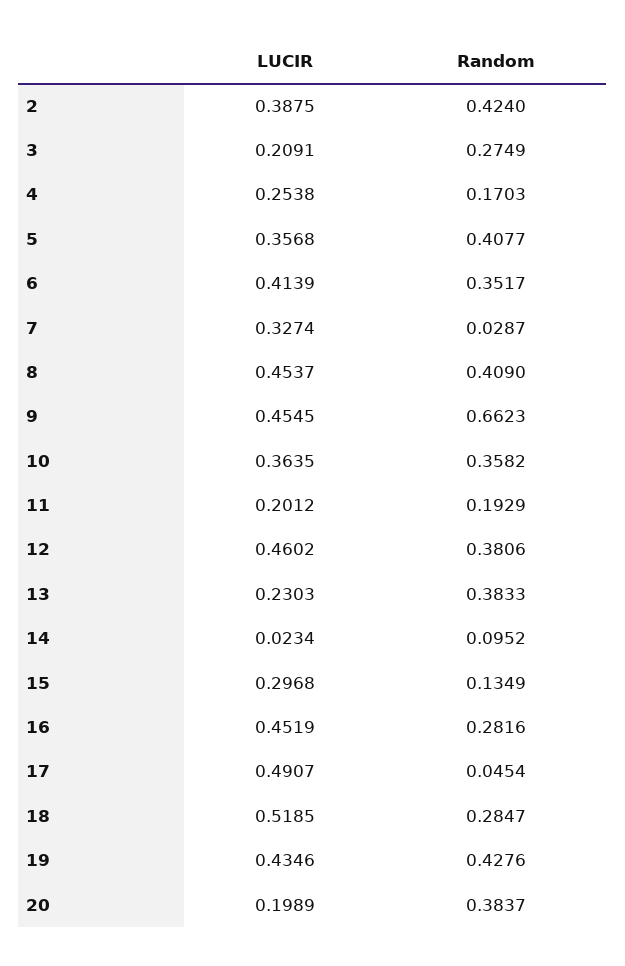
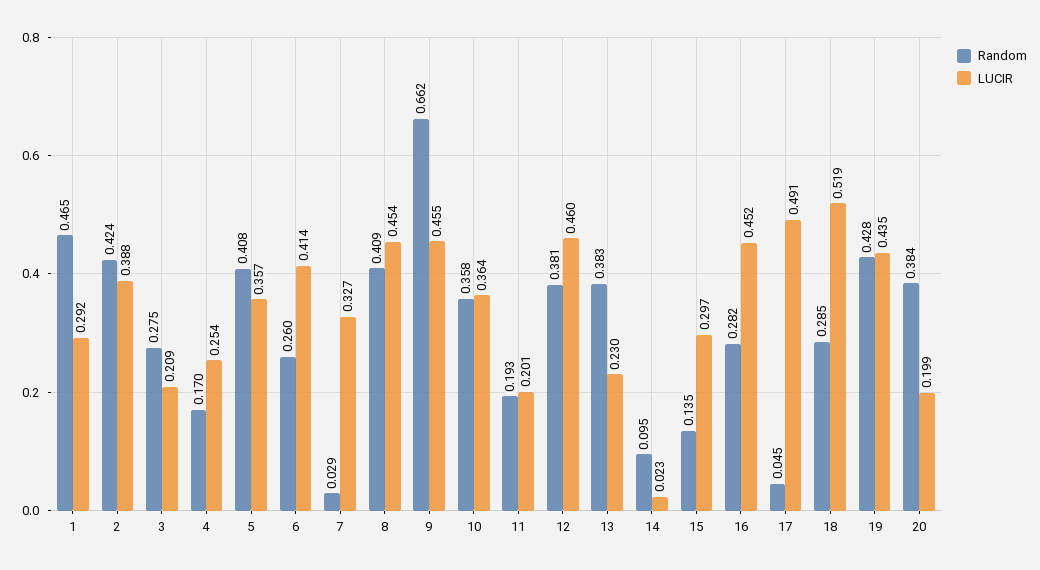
  {
    "LUCIR": {
      "2": 0.3875,
      "3": 0.2091,
      "4": 0.2538,
      "5": 0.3568,
      "6": 0.4139,
      "7": 0.3274,
      "8": 0.4537,
      "9": 0.4545,
      "10": 0.3635,
      "11": 0.2012,
      "12": 0.4602,
      "13": 0.2303,
      "14": 0.0234,
      "15": 0.2968,
      "16": 0.4519,
      "17": 0.4907,
      "18": 0.5185,
      "19": 0.4346,
-     "20": 0.1989
+     "20": 0.1989,
+     "1": 0.292
    },
    "Random": {
      "2": 0.424,
      "3": 0.2749,
      "4": 0.1703,
      "5": 0.4077,
-     "6": 0.3517,
+     "6": 0.26,
      "7": 0.0287,
      "8": 0.409,
      "9": 0.6623,
      "10": 0.3582,
      "11": 0.1929,
      "12": 0.3806,
      "13": 0.3833,
      "14": 0.0952,
      "15": 0.1349,
      "16": 0.2816,
      "17": 0.0454,
      "18": 0.2847,
      "19": 0.4276,
-     "20": 0.3837
+     "20": 0.3837,
+     "1": 0.465
    }
  }

